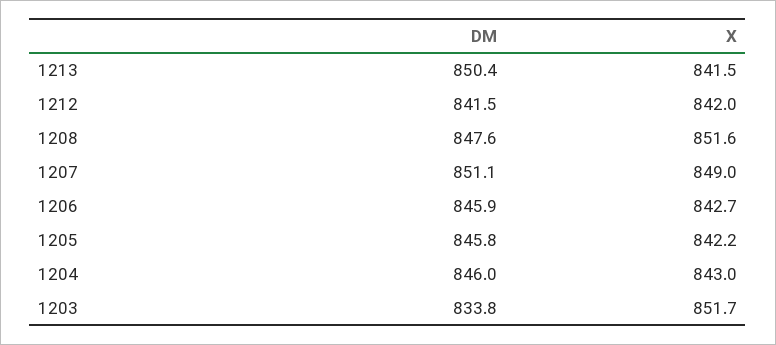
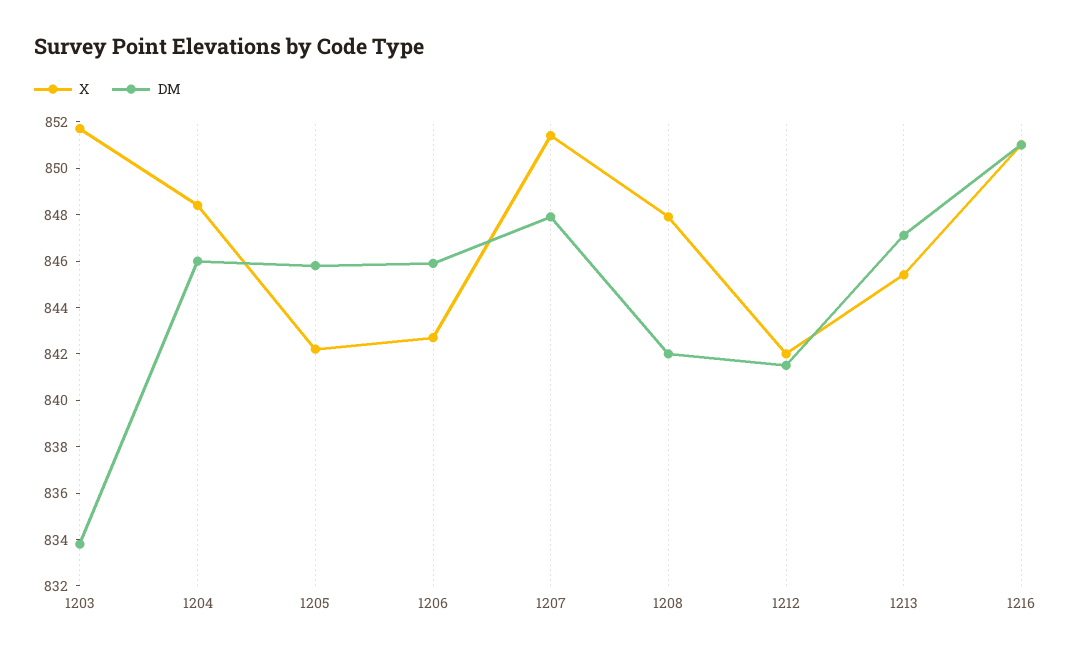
  {
    "DM": {
-     "1213": 850.4,
+     "1213": 847,
      "1212": 841.5,
-     "1208": 847.6,
+     "1208": 842,
-     "1207": 851.1,
+     "1207": 848,
      "1206": 845.9,
      "1205": 845.8,
      "1204": 846,
-     "1203": 833.8
+     "1203": 833.8,
+     "1216": 851
    },
    "X": {
-     "1213": 841.5,
+     "1213": 845.5,
      "1212": 842,
-     "1208": 851.6,
+     "1208": 848,
-     "1207": 849,
+     "1207": 851.5,
      "1206": 842.7,
      "1205": 842.2,
-     "1204": 843,
+     "1204": 848.5,
-     "1203": 851.7
+     "1203": 851.7,
+     "1216": 851
    }
  }

